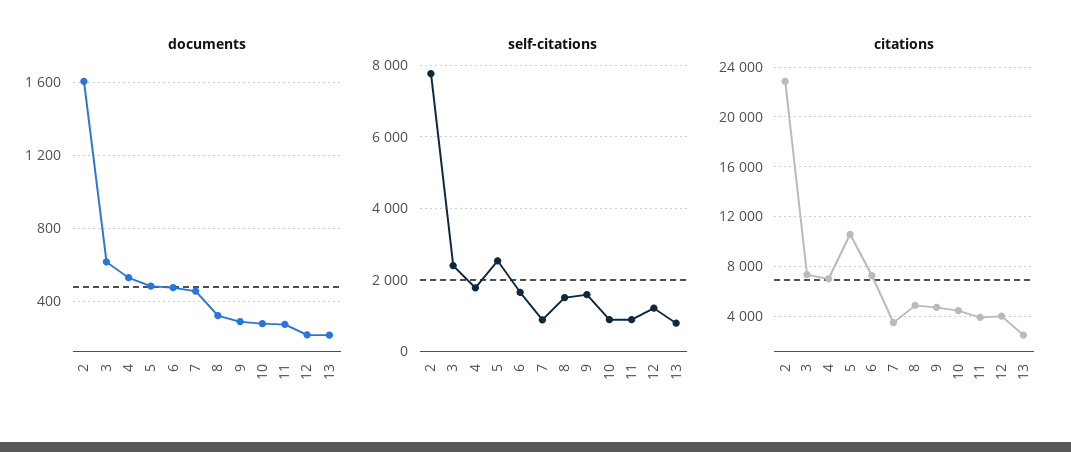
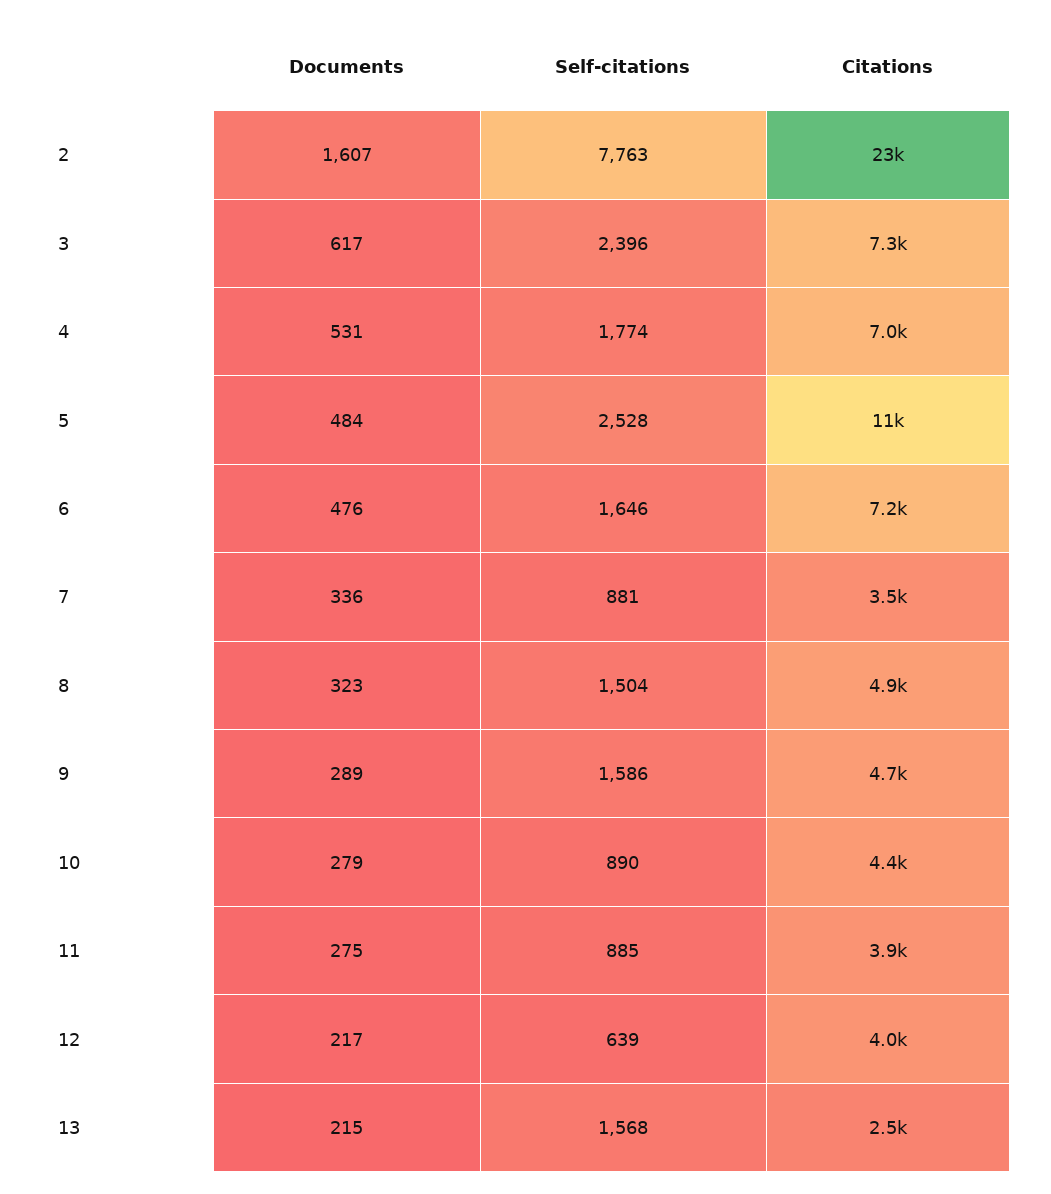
  {
    "documents": {
      "2": 1607,
      "3": 617,
      "4": 531,
      "5": 484,
      "6": 476,
-     "7": 450,
+     "7": 336,
      "8": 323,
      "9": 289,
      "10": 279,
      "11": 275,
      "12": 217,
      "13": 215
    },
    "self-citations": {
      "2": 7763,
      "3": 2396,
      "4": 1774,
      "5": 2528,
      "6": 1646,
      "7": 881,
      "8": 1504,
      "9": 1586,
      "10": 890,
      "11": 885,
-     "12": 1200,
+     "12": 639,
-     "13": 800
+     "13": 1568
    },
    "citations": {
      "2": 23000,
      "3": 7300,
      "4": 7000,
      "5": 11000,
      "6": 7200,
      "7": 3500,
      "8": 4900,
      "9": 4700,
      "10": 4400,
      "11": 3900,
      "12": 4000,
      "13": 2500
    }
  }

